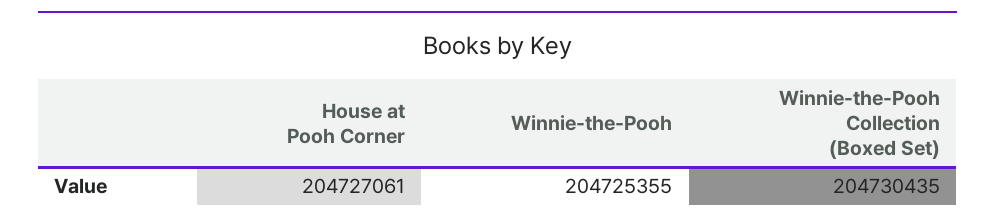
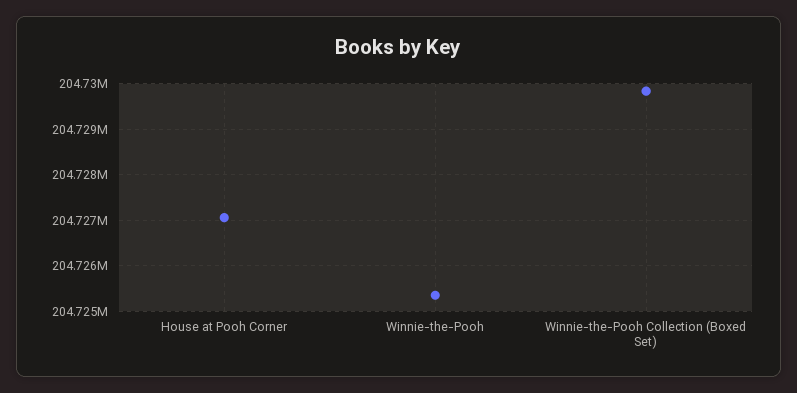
  {
    "House at Pooh Corner": 204727061,
    "Winnie-the-Pooh": 204725355,
-   "Winnie-the-Pooh Collection (Boxed Set)": 204730435
+   "Winnie-the-Pooh Collection (Boxed Set)": 204729800
  }

